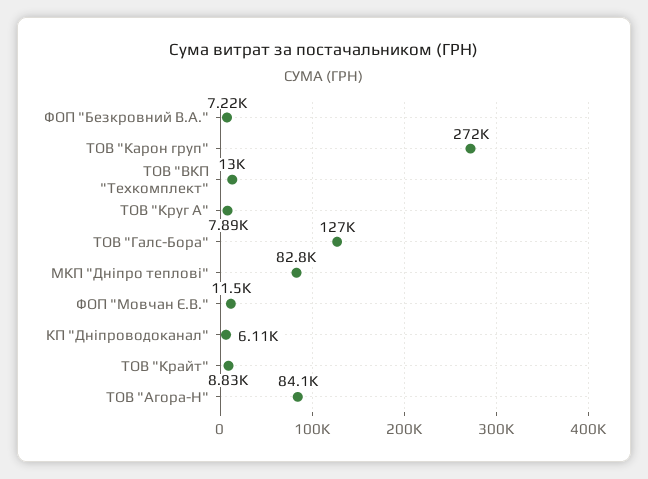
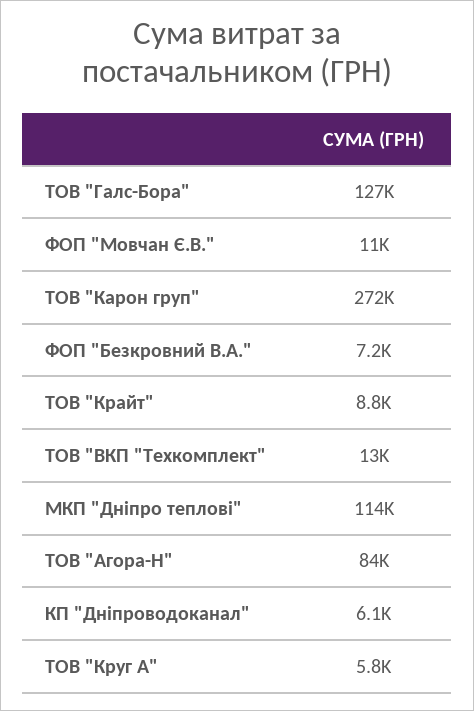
  {
    "ФОП \"Безкровний В.А.\"": 7220,
    "ТОВ \"Карон груп\"": 272000,
    "ТОВ \"ВКП \"Техкомплект\"": 13000,
-   "ТОВ \"Круг А\"": 7890,
+   "ТОВ \"Круг А\"": 5800,
    "ТОВ \"Галс-Бора\"": 127000,
-   "МКП \"Дніпро теплові\"": 82800,
+   "МКП \"Дніпро теплові\"": 114000,
    "ФОП \"Мовчан Є.В.\"": 11500,
    "КП \"Дніпроводоканал\"": 6110,
    "ТОВ \"Крайт\"": 8830,
    "ТОВ \"Агора-Н\"": 84100
  }

